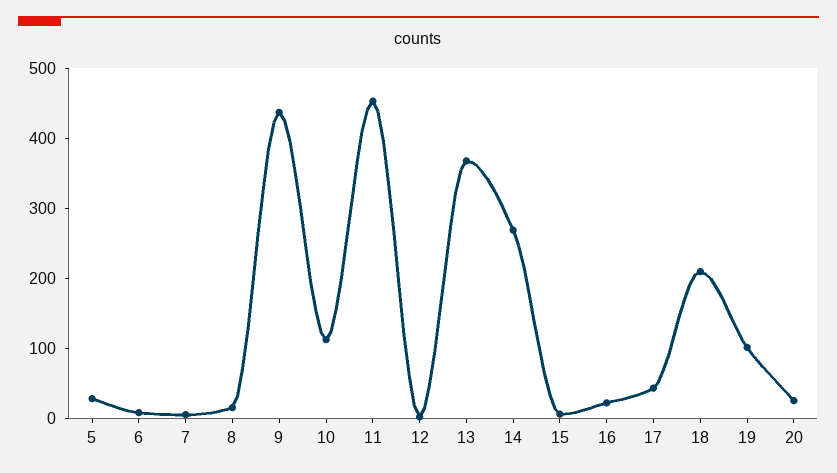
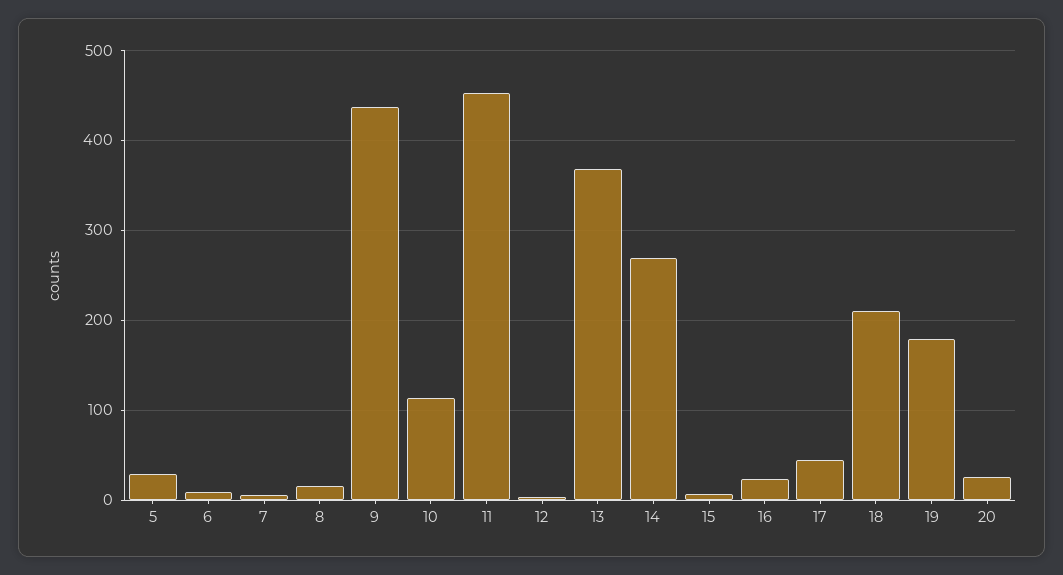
  {
    "5": 30,
    "6": 10,
    "7": 10,
    "8": 20,
    "9": 440,
    "10": 110,
    "11": 450,
    "12": 0,
    "13": 370,
    "14": 270,
    "15": 10,
    "16": 20,
    "17": 40,
    "18": 210,
-   "19": 100,
+   "19": 180,
    "20": 30
  }

